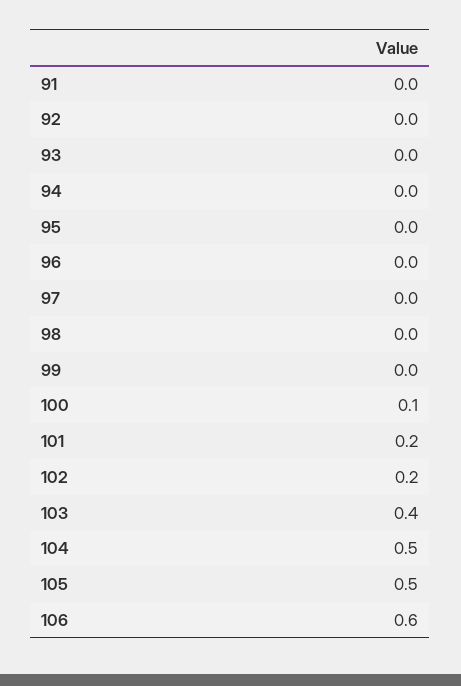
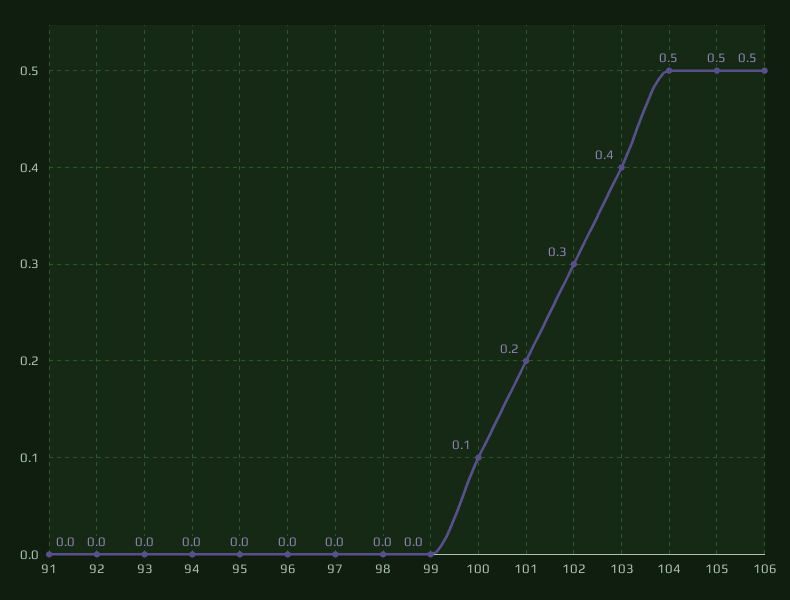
  {
    "91": 0,
    "92": 0,
    "93": 0,
    "94": 0,
    "95": 0,
    "96": 0,
    "97": 0,
    "98": 0,
    "99": 0,
    "100": 0.1,
    "101": 0.2,
-   "102": 0.2,
+   "102": 0.3,
    "103": 0.4,
    "104": 0.5,
    "105": 0.5,
-   "106": 0.6
+   "106": 0.5
  }

